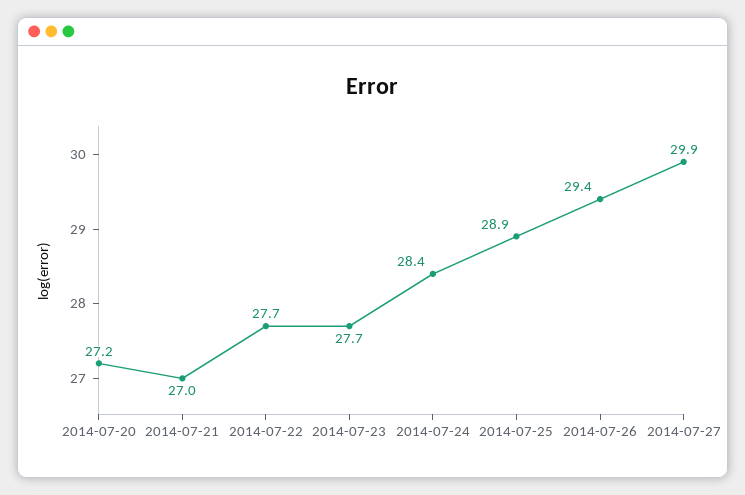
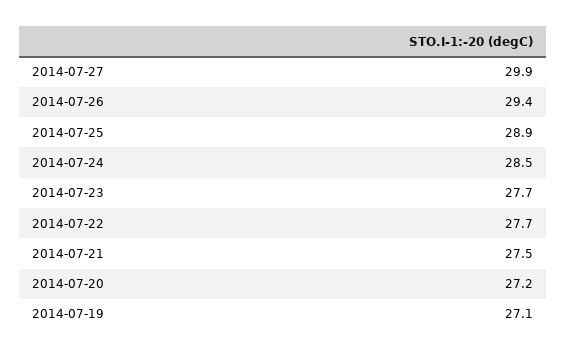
  {
    "2014-07-20": 27.2,
-   "2014-07-21": 27,
+   "2014-07-21": 27.5,
    "2014-07-22": 27.7,
    "2014-07-23": 27.7,
-   "2014-07-24": 28.4,
+   "2014-07-24": 28.5,
    "2014-07-25": 28.9,
    "2014-07-26": 29.4,
-   "2014-07-27": 29.9
+   "2014-07-27": 29.9,
+   "2014-07-19": 27.1
  }

